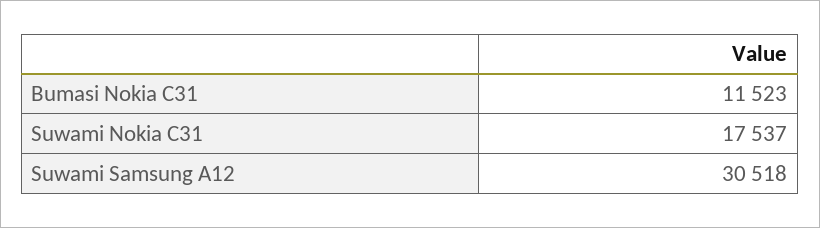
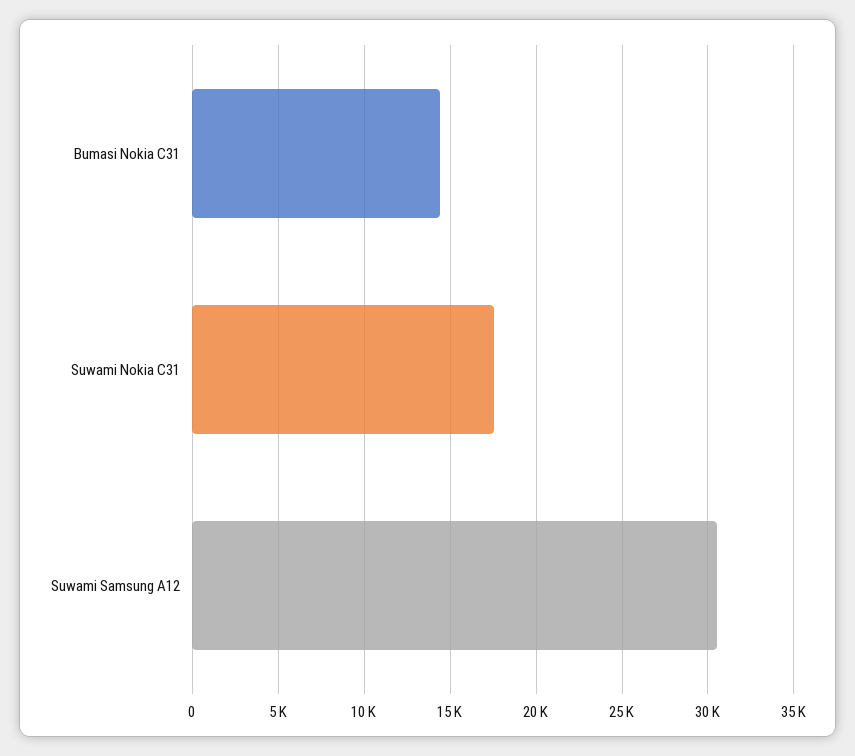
  {
-   "Bumasi Nokia C31": 11523,
+   "Bumasi Nokia C31": 14500,
    "Suwami Nokia C31": 17537,
    "Suwami Samsung A12": 30518
  }

